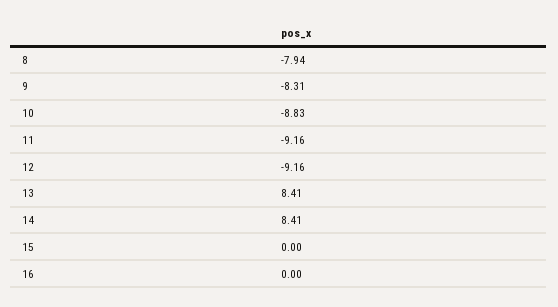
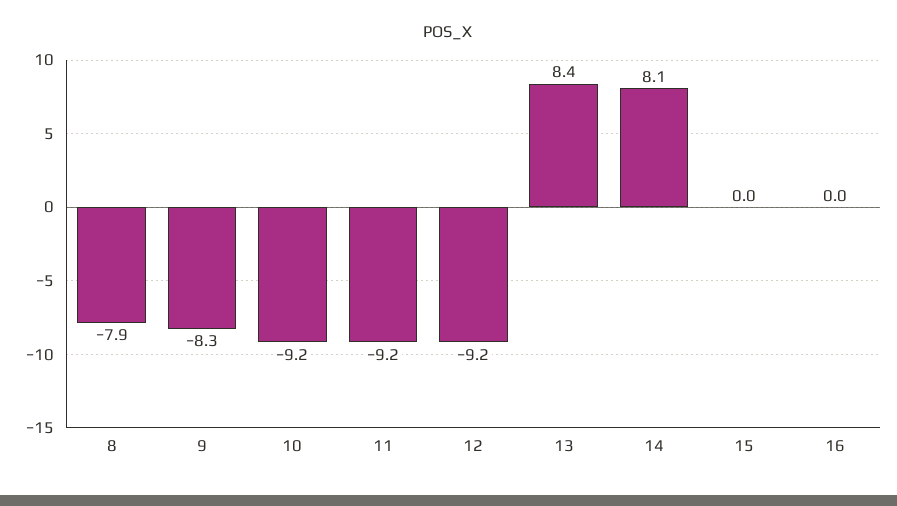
  {
    "8": -7.94,
    "9": -8.31,
-   "10": -8.83,
+   "10": -9.2,
    "11": -9.16,
    "12": -9.16,
    "13": 8.41,
-   "14": 8.41,
+   "14": 8.1,
    "15": 0,
    "16": 0
  }

